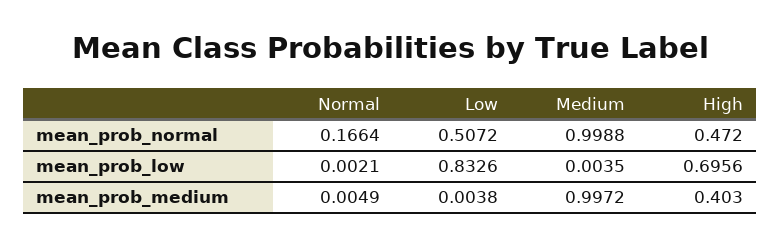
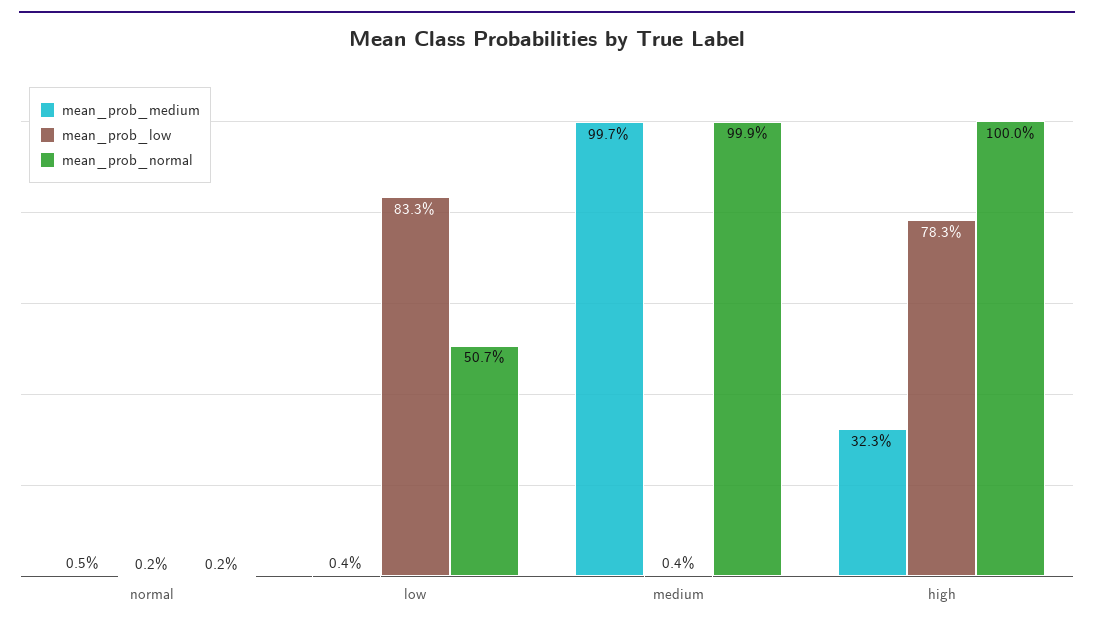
  {
    "mean_prob_normal": {
-     "Normal": 0.1664,
+     "Normal": 0.002,
      "Low": 0.5072,
      "Medium": 0.9988,
-     "High": 0.472
+     "High": 1
    },
    "mean_prob_low": {
      "Normal": 0.0021,
      "Low": 0.8326,
      "Medium": 0.0035,
-     "High": 0.6956
+     "High": 0.783
    },
    "mean_prob_medium": {
      "Normal": 0.0049,
      "Low": 0.0038,
      "Medium": 0.9972,
-     "High": 0.403
+     "High": 0.323
    }
  }

